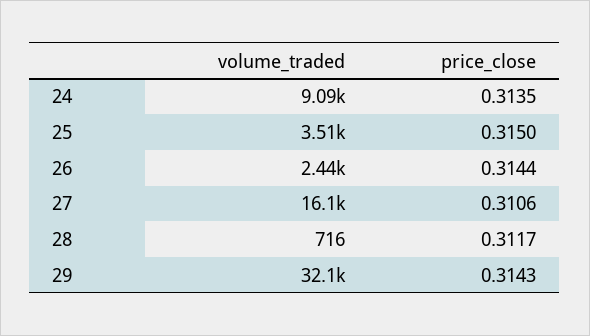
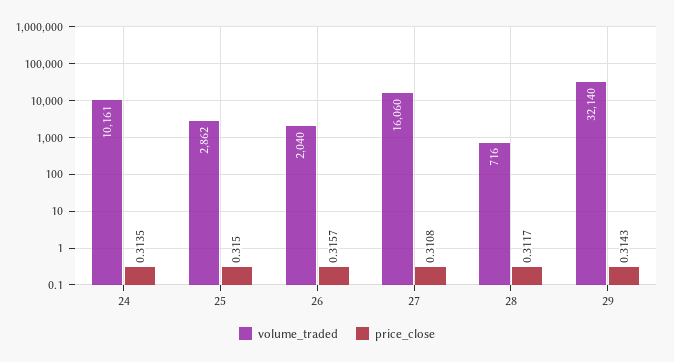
  {
    "volume_traded": {
-     "24": 9090,
+     "24": 10161,
-     "25": 3510,
+     "25": 2862,
-     "26": 2440,
+     "26": 2040,
      "27": 16060,
      "28": 716,
      "29": 32140
    },
    "price_close": {
      "24": 0.3135,
      "25": 0.315,
-     "26": 0.3144,
+     "26": 0.3157,
-     "27": 0.3106,
+     "27": 0.3108,
      "28": 0.3117,
      "29": 0.3143
    }
  }

